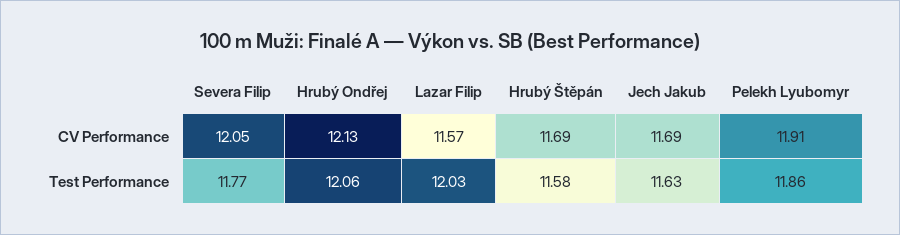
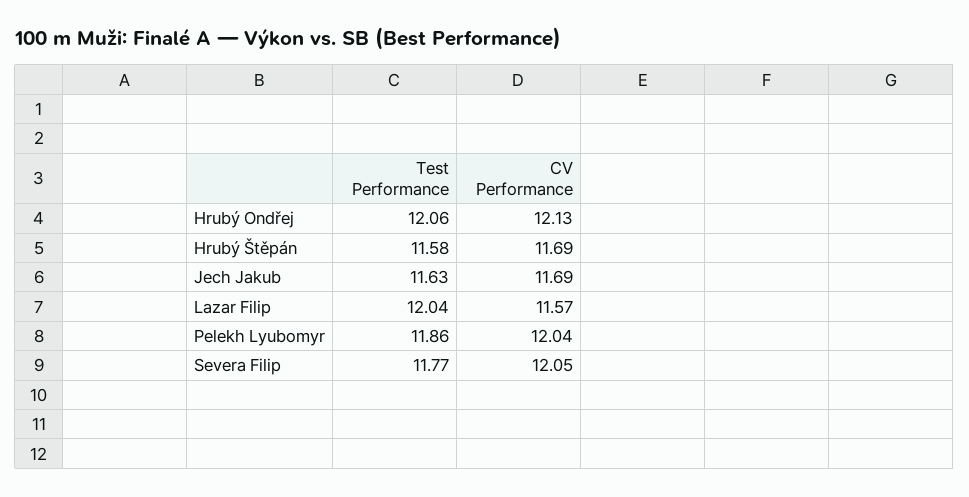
  {
    "Severa Filip": {
      "CV Performance": 12.05,
      "Test Performance": 11.77
    },
    "Hrubý Ondřej": {
      "CV Performance": 12.13,
      "Test Performance": 12.06
    },
    "Lazar Filip": {
      "CV Performance": 11.57,
-     "Test Performance": 12.03
+     "Test Performance": 12.04
    },
    "Hrubý Štěpán": {
      "CV Performance": 11.69,
      "Test Performance": 11.58
    },
    "Jech Jakub": {
      "CV Performance": 11.69,
      "Test Performance": 11.63
    },
    "Pelekh Lyubomyr": {
-     "CV Performance": 11.91,
+     "CV Performance": 12.04,
      "Test Performance": 11.86
    }
  }

